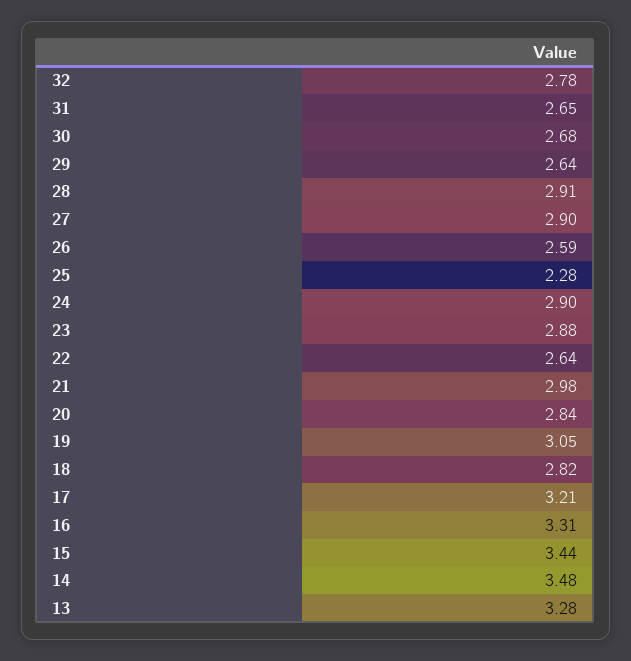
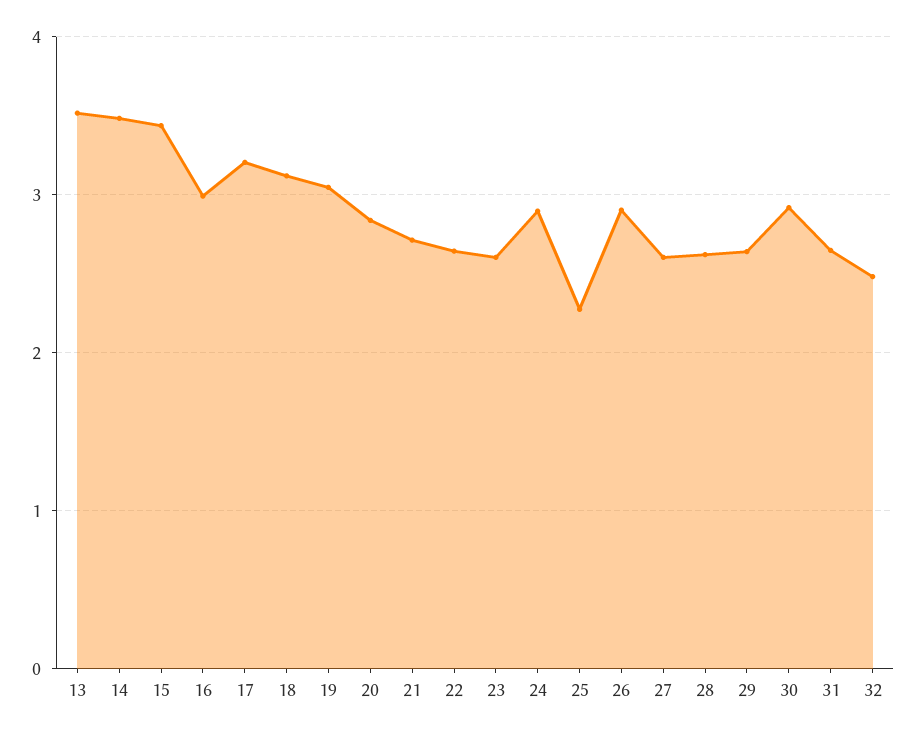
  {
-   "32": 2.78,
+   "32": 2.5,
    "31": 2.65,
-   "30": 2.68,
+   "30": 2.9,
    "29": 2.64,
-   "28": 2.91,
+   "28": 2.6,
-   "27": 2.9,
+   "27": 2.6,
-   "26": 2.59,
+   "26": 2.9,
    "25": 2.28,
    "24": 2.9,
-   "23": 2.88,
+   "23": 2.6,
    "22": 2.64,
-   "21": 2.98,
+   "21": 2.7,
    "20": 2.84,
    "19": 3.05,
-   "18": 2.82,
+   "18": 3.1,
    "17": 3.21,
-   "16": 3.31,
+   "16": 3,
    "15": 3.44,
    "14": 3.48,
-   "13": 3.28
+   "13": 3.5
  }

